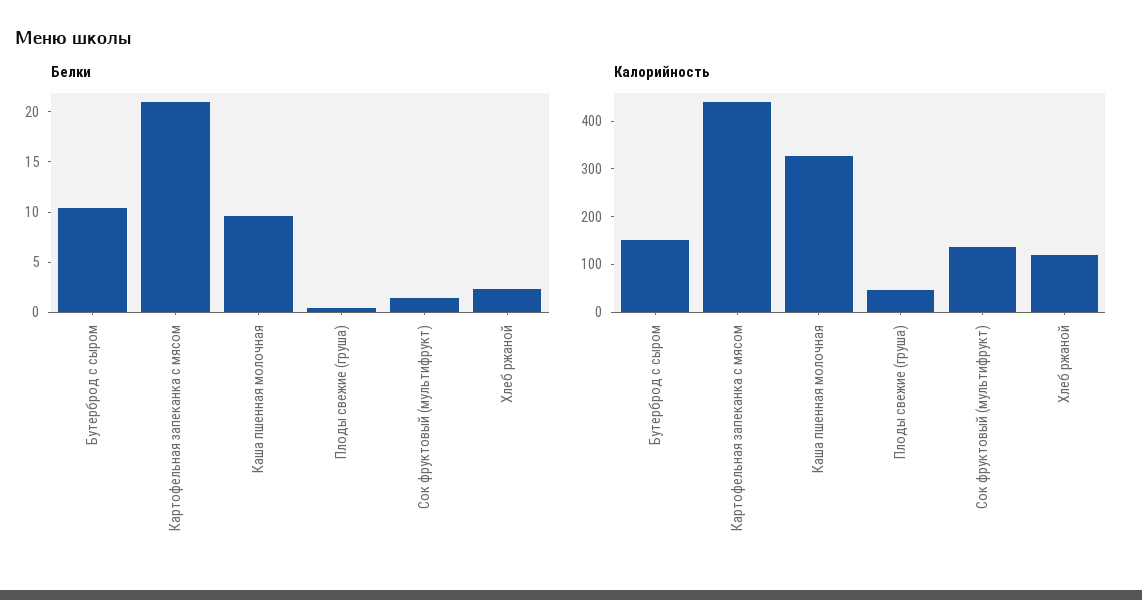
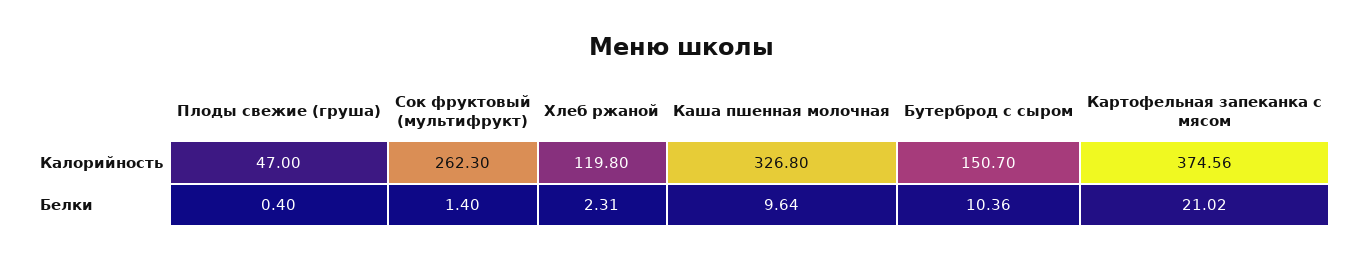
  {
    "Белки": {
      "Бутерброд с сыром": 10.36,
      "Картофельная запеканка с мясом": 21.02,
      "Каша пшенная молочная": 9.64,
      "Плоды свежие (груша)": 0.4,
      "Сок фруктовый (мультифрукт)": 1.4,
      "Хлеб ржаной": 2.31
    },
    "Калорийность": {
      "Бутерброд с сыром": 150.7,
-     "Картофельная запеканка с мясом": 440,
+     "Картофельная запеканка с мясом": 374.56,
      "Каша пшенная молочная": 326.8,
      "Плоды свежие (груша)": 47,
-     "Сок фруктовый (мультифрукт)": 140,
+     "Сок фруктовый (мультифрукт)": 262.3,
      "Хлеб ржаной": 119.8
    }
  }

